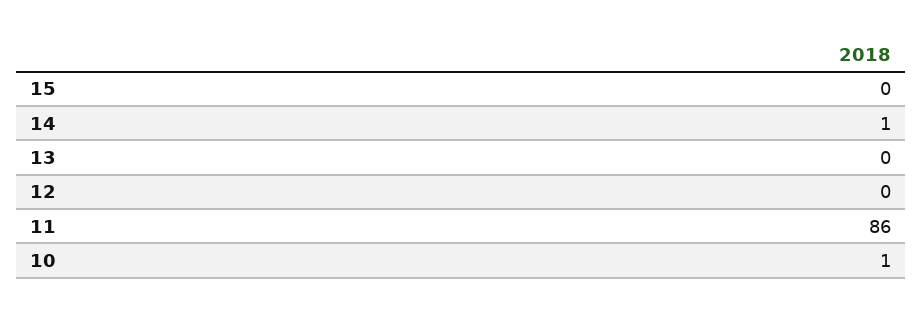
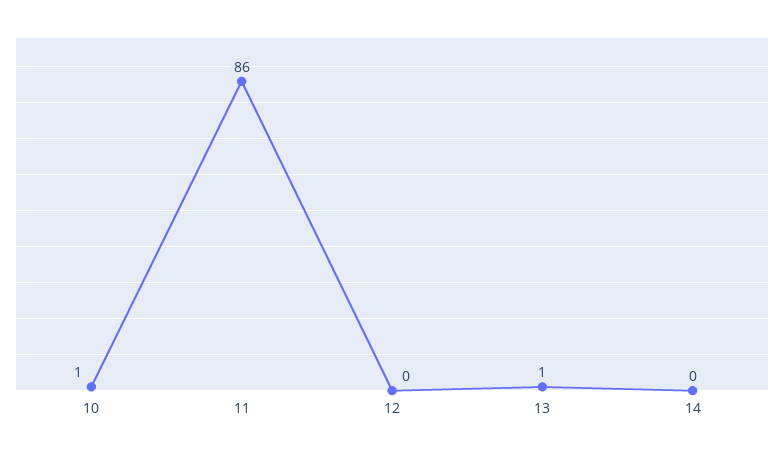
  {
-   "15": 0,
-   "14": 1,
+   "14": 0,
-   "13": 0,
+   "13": 1,
    "12": 0,
    "11": 86,
    "10": 1
  }

